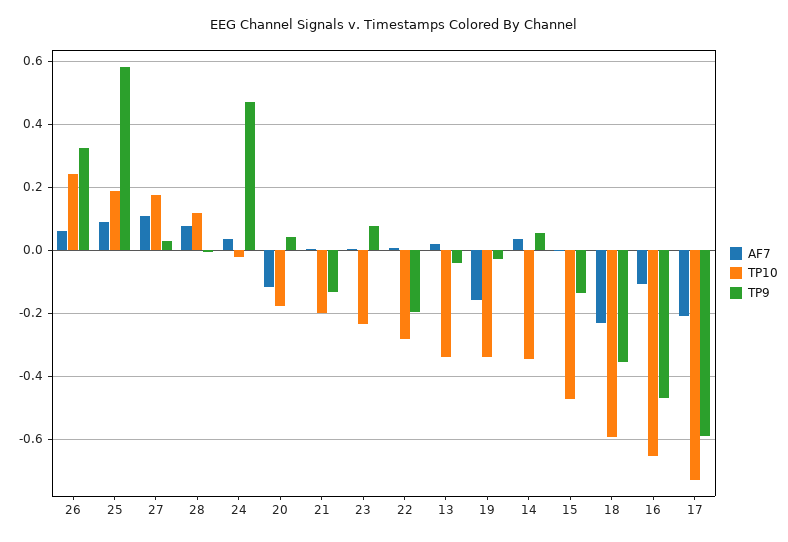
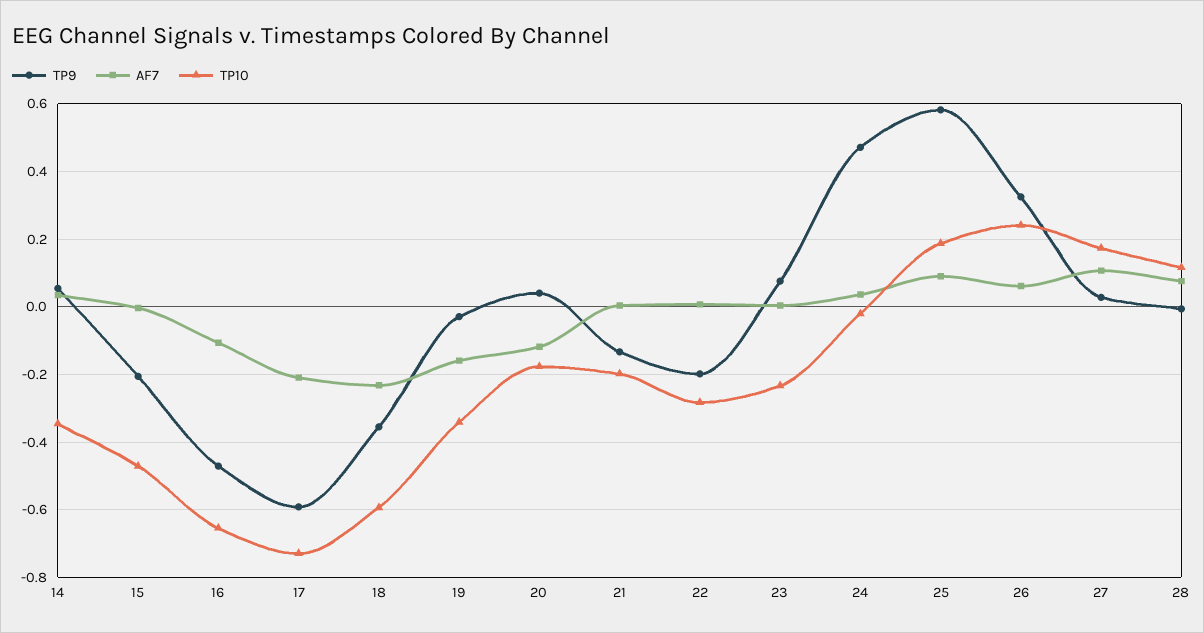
  {
    "AF7": {
      "26": 0.06,
      "25": 0.1,
      "27": 0.1,
      "28": 0.08,
      "24": 0.04,
      "20": -0.12,
      "21": 0,
      "23": 0,
      "22": 0,
-     "13": 0.02,
      "19": -0.16,
      "14": 0.04,
      "15": 0,
      "18": -0.24,
      "16": -0.1,
      "17": -0.2
    },
    "TP10": {
      "26": 0.24,
      "25": 0.18,
      "27": 0.18,
      "28": 0.12,
      "24": -0.02,
      "20": -0.18,
      "21": -0.2,
      "23": -0.24,
      "22": -0.28,
-     "13": -0.34,
      "19": -0.34,
      "14": -0.34,
      "15": -0.48,
      "18": -0.6,
      "16": -0.66,
      "17": -0.72
    },
    "TP9": {
      "26": 0.32,
      "25": 0.58,
      "27": 0.02,
      "28": 0,
      "24": 0.48,
      "20": 0.04,
      "21": -0.14,
      "23": 0.08,
      "22": -0.2,
-     "13": -0.04,
      "19": -0.02,
      "14": 0.06,
-     "15": -0.14,
+     "15": -0.2,
      "18": -0.36,
      "16": -0.48,
      "17": -0.6
    }
  }

